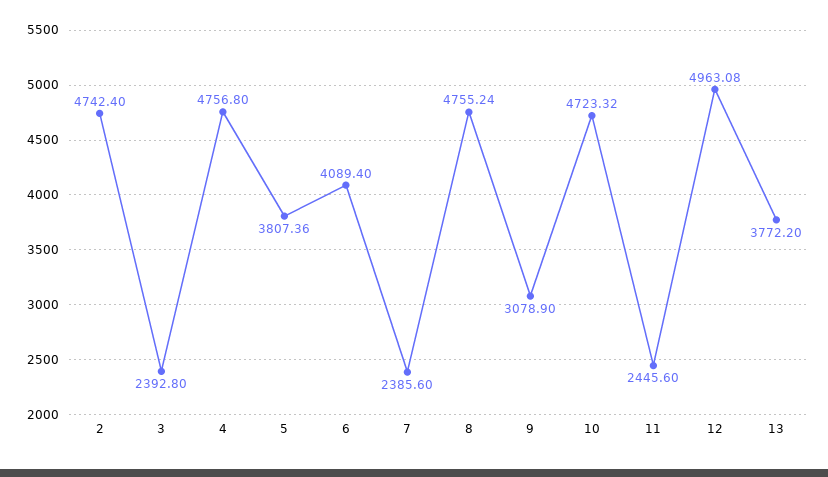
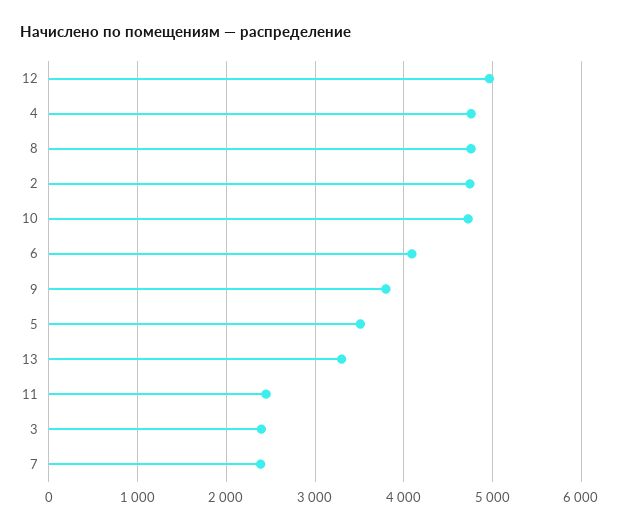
  {
    "2": 4742.4,
    "3": 2392.8,
    "4": 4756.8,
-   "5": 3807.36,
+   "5": 3500,
    "6": 4089.4,
    "7": 2385.6,
    "8": 4755.24,
-   "9": 3078.9,
+   "9": 3800,
    "10": 4723.32,
    "11": 2445.6,
    "12": 4963.08,
-   "13": 3772.2
+   "13": 3300
  }

